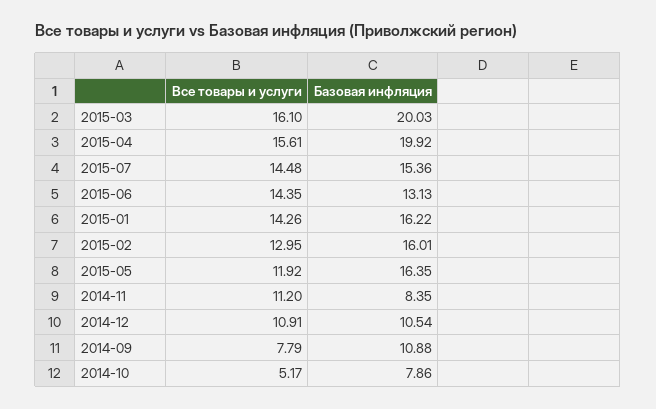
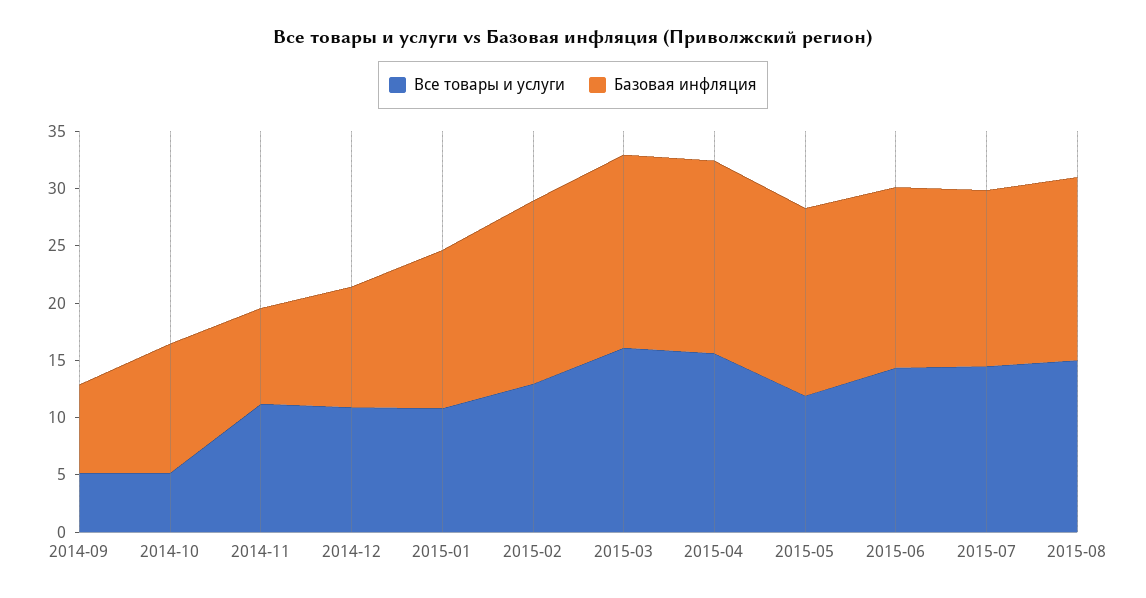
  {
    "Все товары и услуги": {
      "2015-03": 16.1,
      "2015-04": 15.61,
      "2015-07": 14.48,
      "2015-06": 14.35,
-     "2015-01": 14.26,
+     "2015-01": 11,
      "2015-02": 12.95,
      "2015-05": 11.92,
      "2014-11": 11.2,
      "2014-12": 10.91,
-     "2014-09": 7.79,
+     "2014-09": 5,
-     "2014-10": 5.17
+     "2014-10": 5.17,
+     "2015-08": 15
    },
    "Базовая инфляция": {
-     "2015-03": 20.03,
+     "2015-03": 17,
-     "2015-04": 19.92,
+     "2015-04": 17,
      "2015-07": 15.36,
-     "2015-06": 13.13,
+     "2015-06": 16,
-     "2015-01": 16.22,
+     "2015-01": 14,
      "2015-02": 16.01,
      "2015-05": 16.35,
      "2014-11": 8.35,
      "2014-12": 10.54,
-     "2014-09": 10.88,
+     "2014-09": 8,
-     "2014-10": 7.86
+     "2014-10": 11,
+     "2015-08": 16
    }
  }

